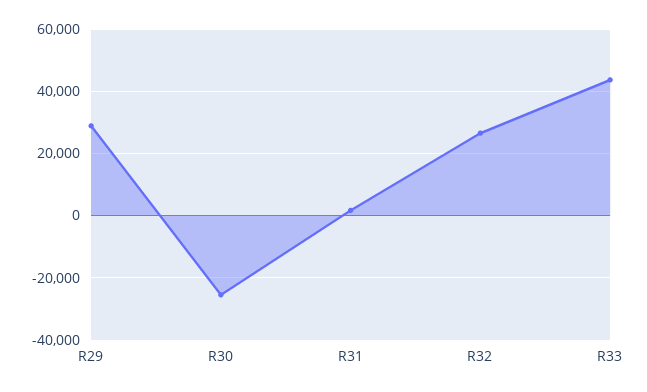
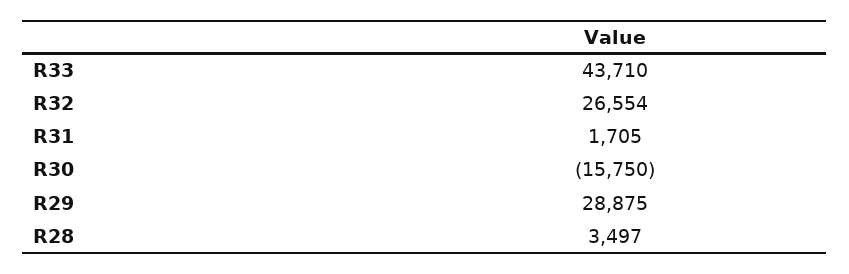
  {
    "R29": 28875,
-   "R30": -26000,
+   "R30": -15750,
    "R31": 1705,
    "R32": 26554,
-   "R33": 43710
+   "R33": 43710,
+   "R28": 3497
  }

